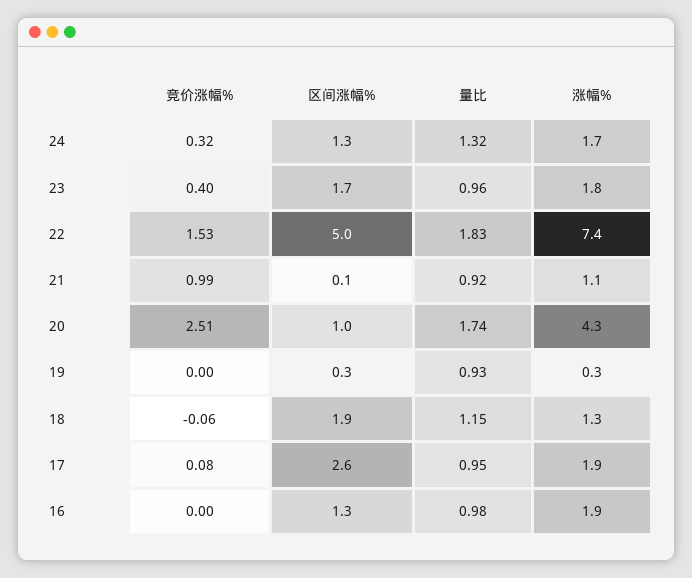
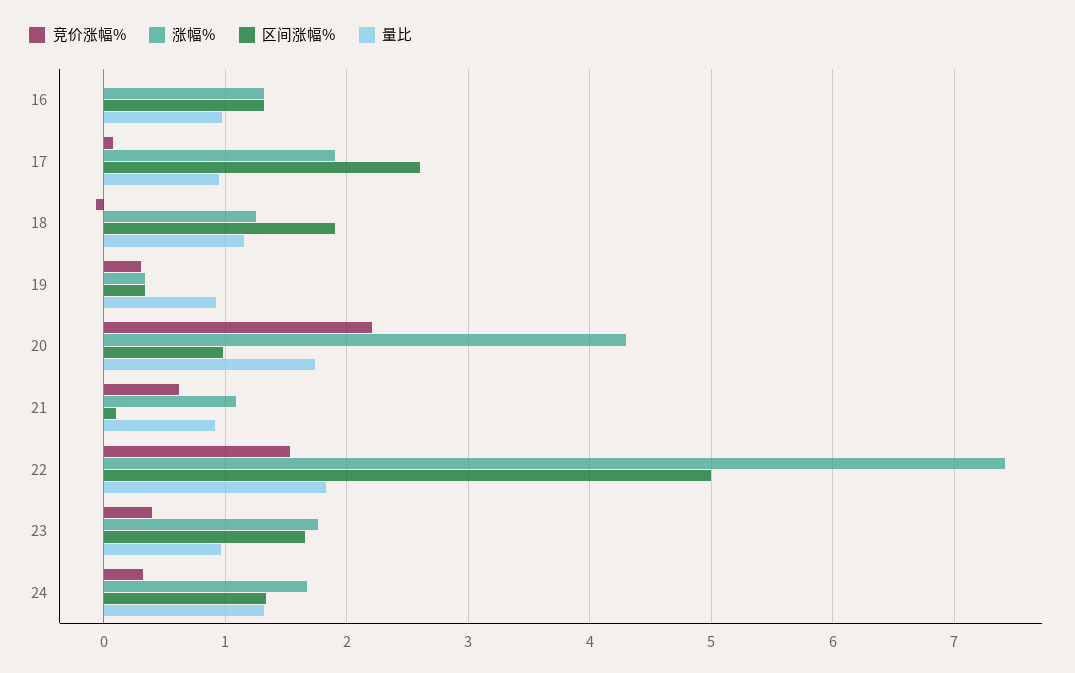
  {
    "竞价涨幅%": {
      "24": 0.32,
      "23": 0.4,
      "22": 1.53,
-     "21": 0.99,
+     "21": 0.6,
-     "20": 2.51,
+     "20": 2.2,
-     "19": 0,
+     "19": 0.3,
      "18": -0.06,
      "17": 0.08,
      "16": 0
    },
    "区间涨幅%": {
      "24": 1.3,
      "23": 1.7,
      "22": 5,
      "21": 0.1,
      "20": 1,
      "19": 0.3,
      "18": 1.9,
      "17": 2.6,
      "16": 1.3
    },
    "量比": {
      "24": 1.32,
      "23": 0.96,
      "22": 1.83,
      "21": 0.92,
      "20": 1.74,
      "19": 0.93,
      "18": 1.15,
      "17": 0.95,
      "16": 0.98
    },
    "涨幅%": {
      "24": 1.7,
      "23": 1.8,
      "22": 7.4,
      "21": 1.1,
      "20": 4.3,
      "19": 0.3,
      "18": 1.3,
      "17": 1.9,
-     "16": 1.9
+     "16": 1.3
    }
  }

